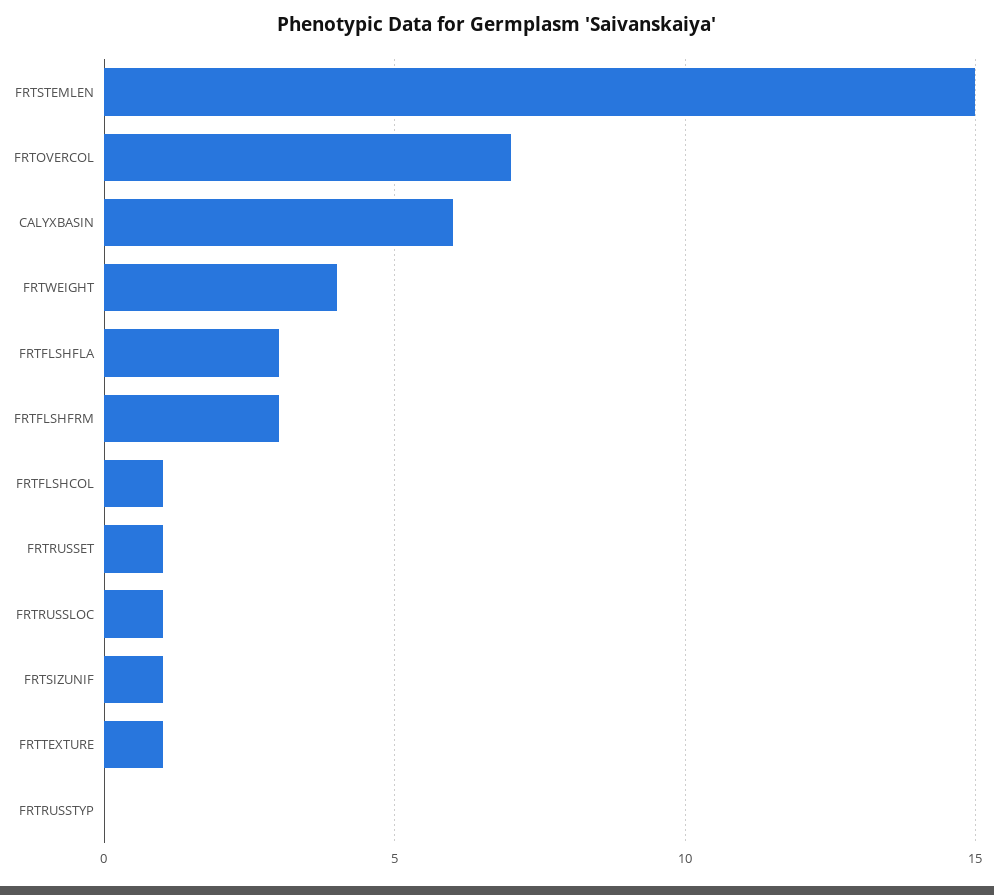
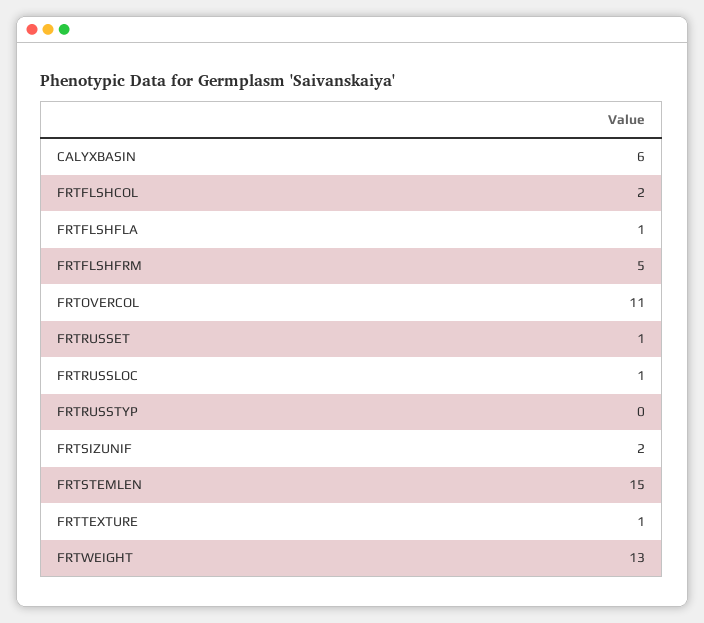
  {
    "FRTSTEMLEN": 15,
-   "FRTOVERCOL": 7,
+   "FRTOVERCOL": 11,
    "CALYXBASIN": 6,
-   "FRTWEIGHT": 4,
+   "FRTWEIGHT": 13,
-   "FRTFLSHFLA": 3,
+   "FRTFLSHFLA": 1,
-   "FRTFLSHFRM": 3,
+   "FRTFLSHFRM": 5,
-   "FRTFLSHCOL": 1,
+   "FRTFLSHCOL": 2,
    "FRTRUSSET": 1,
    "FRTRUSSLOC": 1,
-   "FRTSIZUNIF": 1,
+   "FRTSIZUNIF": 2,
    "FRTTEXTURE": 1,
    "FRTRUSSTYP": 0
  }

